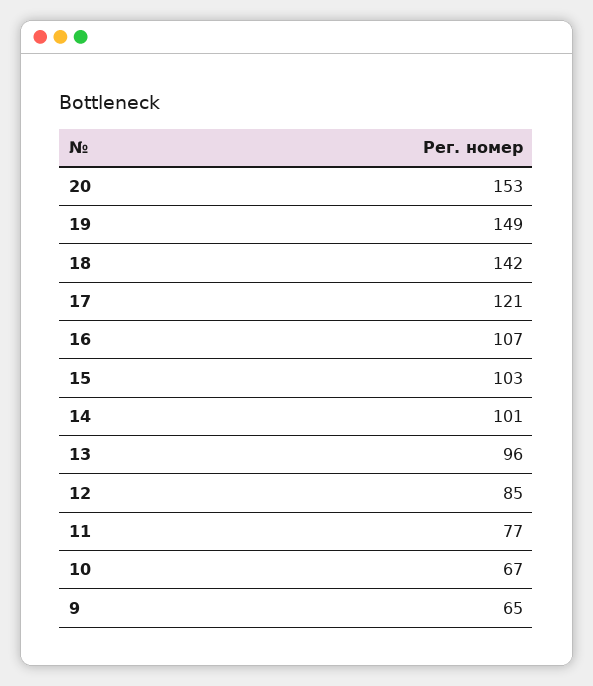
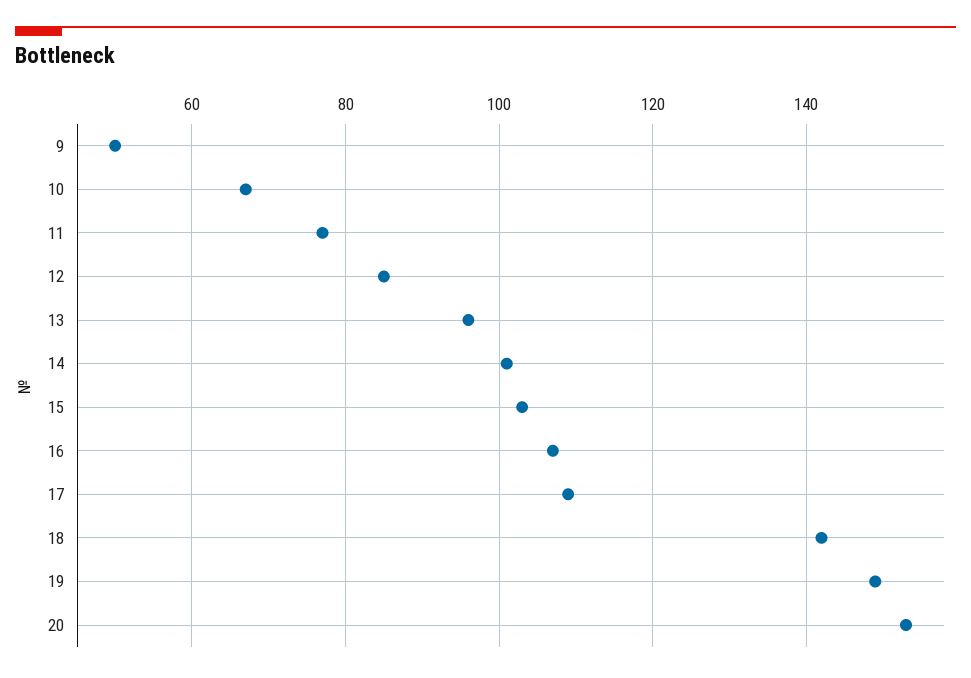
  {
    "20": 153,
    "19": 149,
    "18": 142,
-   "17": 121,
+   "17": 110,
    "16": 107,
    "15": 103,
    "14": 101,
    "13": 96,
    "12": 85,
    "11": 77,
    "10": 67,
-   "9": 65
+   "9": 50
  }

